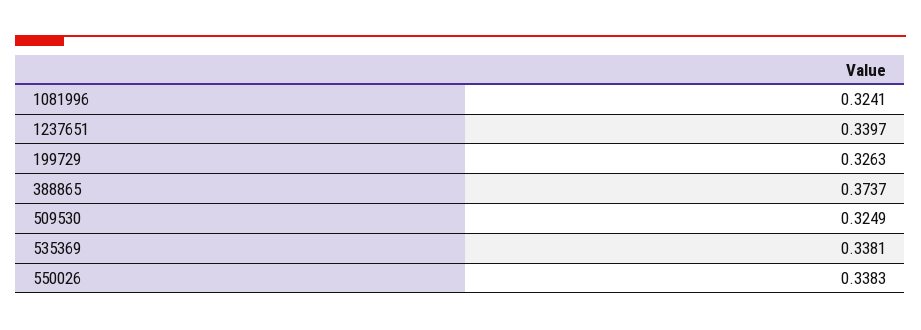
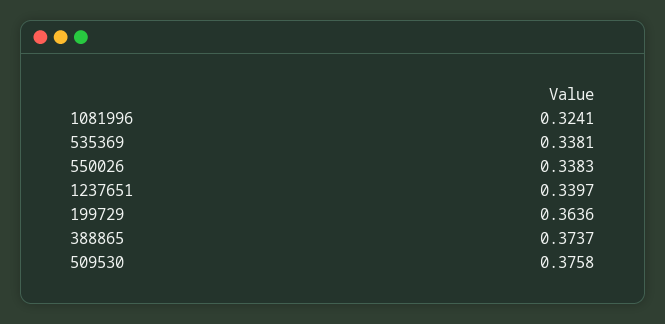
  {
    "1081996": 0.3241,
    "1237651": 0.3397,
-   "199729": 0.3263,
+   "199729": 0.3636,
    "388865": 0.3737,
-   "509530": 0.3249,
+   "509530": 0.3758,
    "535369": 0.3381,
    "550026": 0.3383
  }

